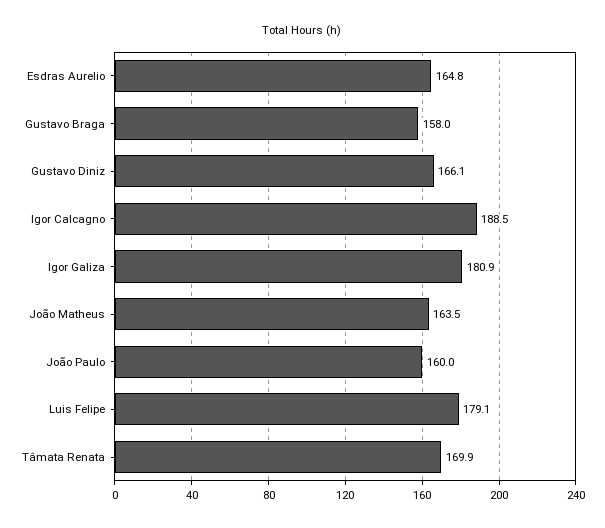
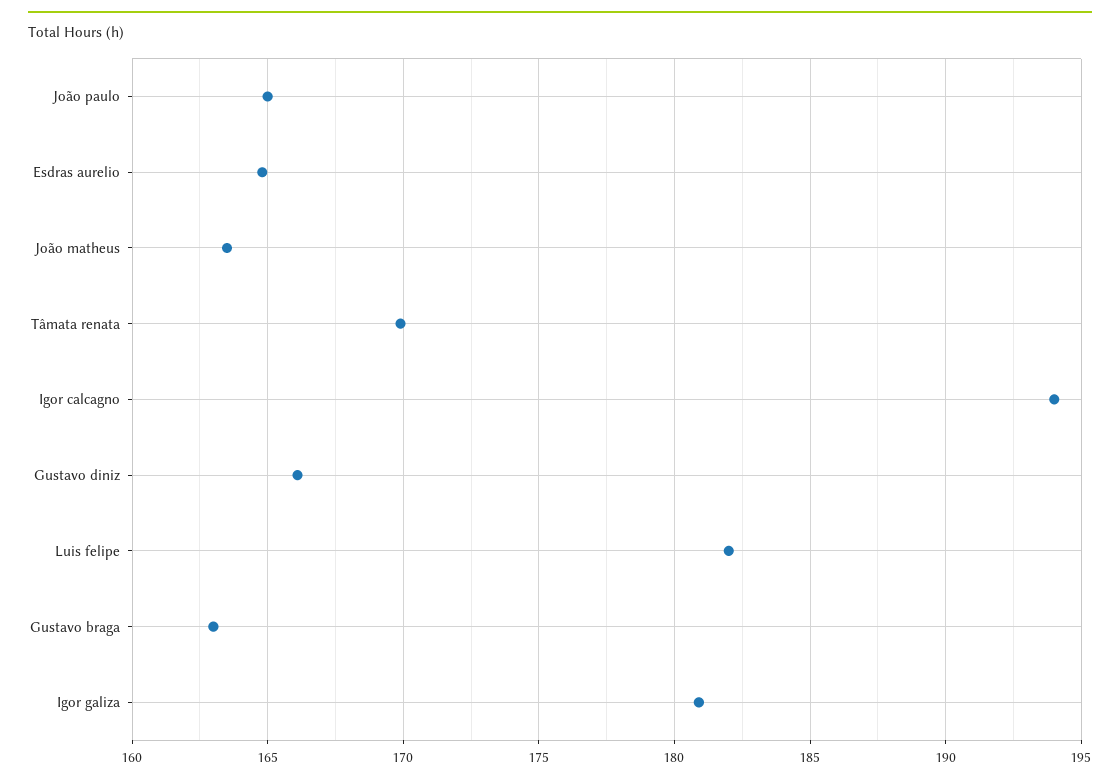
  {
    "Esdras Aurelio": 164.8,
-   "Gustavo Braga": 158,
+   "Gustavo Braga": 163,
    "Gustavo Diniz": 166.1,
-   "Igor Calcagno": 188.5,
+   "Igor Calcagno": 194,
    "Igor Galiza": 180.9,
    "João Matheus": 163.5,
-   "João Paulo": 160,
+   "João Paulo": 165,
-   "Luis Felipe": 179.1,
+   "Luis Felipe": 182,
    "Tâmata Renata": 169.9
  }

